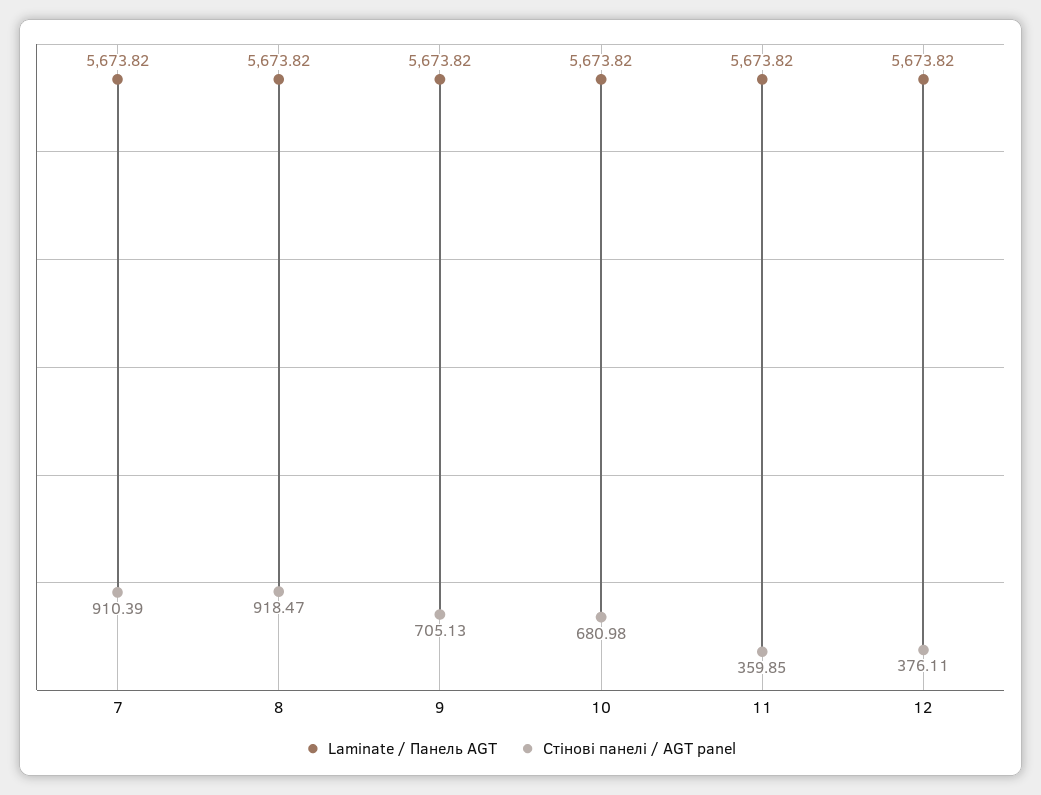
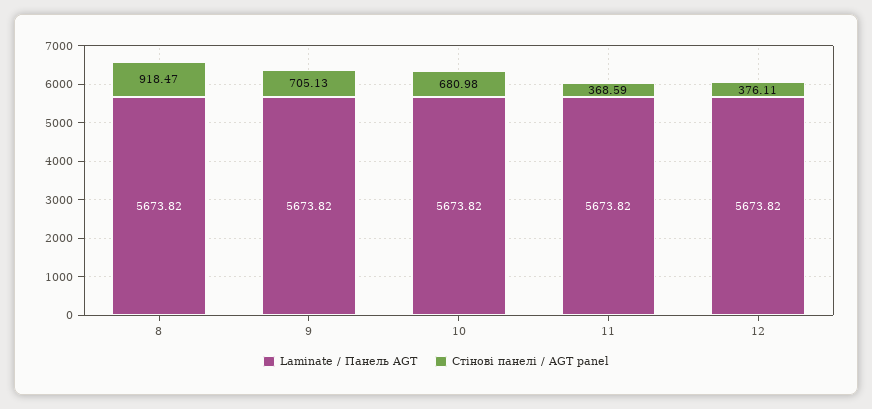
  {
    "Laminate / Панель AGT": {
-     "7": 5673.82,
      "8": 5673.82,
      "9": 5673.82,
      "10": 5673.82,
      "11": 5673.82,
      "12": 5673.82
    },
    "Стінові панелі / AGT panel": {
-     "7": 910.39,
      "8": 918.47,
      "9": 705.13,
      "10": 680.98,
-     "11": 359.85,
+     "11": 368.59,
      "12": 376.11
    }
  }

